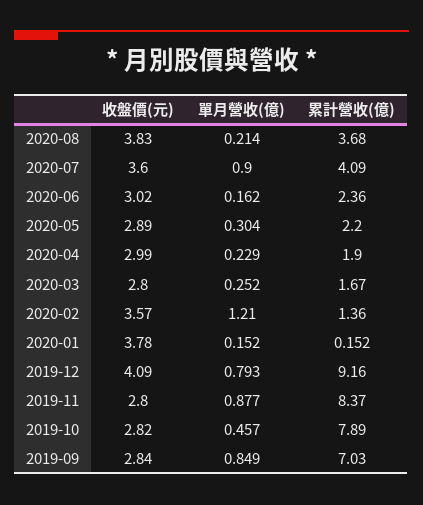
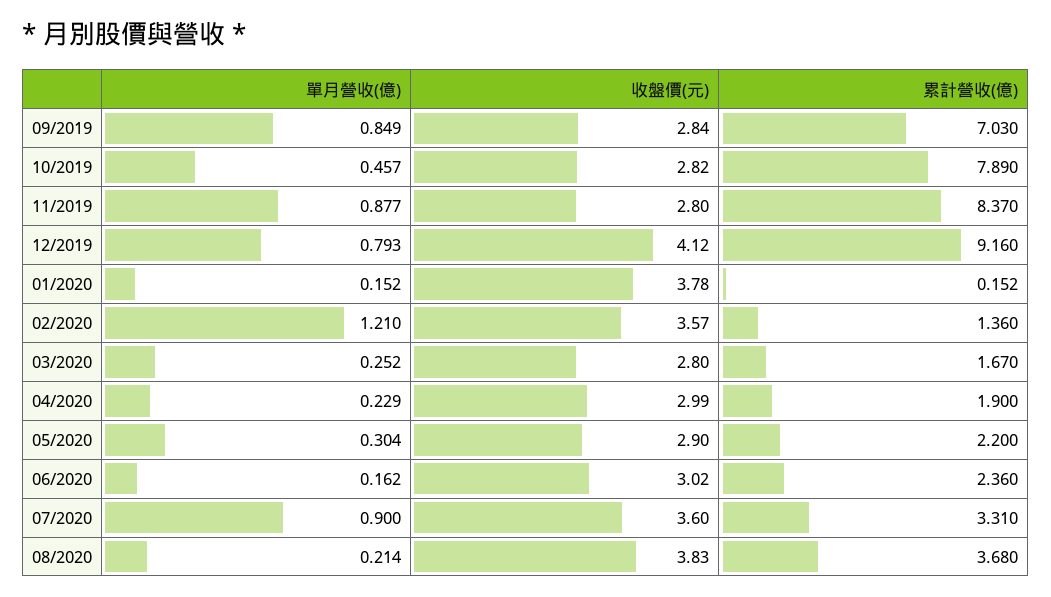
  {
    "收盤價(元)": {
      "2020-08": 3.83,
      "2020-07": 3.6,
      "2020-06": 3.02,
-     "2020-05": 2.89,
+     "2020-05": 2.9,
      "2020-04": 2.99,
      "2020-03": 2.8,
      "2020-02": 3.57,
      "2020-01": 3.78,
-     "2019-12": 4.09,
+     "2019-12": 4.12,
      "2019-11": 2.8,
      "2019-10": 2.82,
      "2019-09": 2.84
    },
    "單月營收(億)": {
      "2020-08": 0.214,
      "2020-07": 0.9,
      "2020-06": 0.162,
      "2020-05": 0.304,
      "2020-04": 0.229,
      "2020-03": 0.252,
      "2020-02": 1.21,
      "2020-01": 0.152,
      "2019-12": 0.793,
      "2019-11": 0.877,
      "2019-10": 0.457,
      "2019-09": 0.849
    },
    "累計營收(億)": {
      "2020-08": 3.68,
-     "2020-07": 4.09,
+     "2020-07": 3.31,
      "2020-06": 2.36,
      "2020-05": 2.2,
      "2020-04": 1.9,
      "2020-03": 1.67,
      "2020-02": 1.36,
      "2020-01": 0.152,
      "2019-12": 9.16,
      "2019-11": 8.37,
      "2019-10": 7.89,
      "2019-09": 7.03
    }
  }

